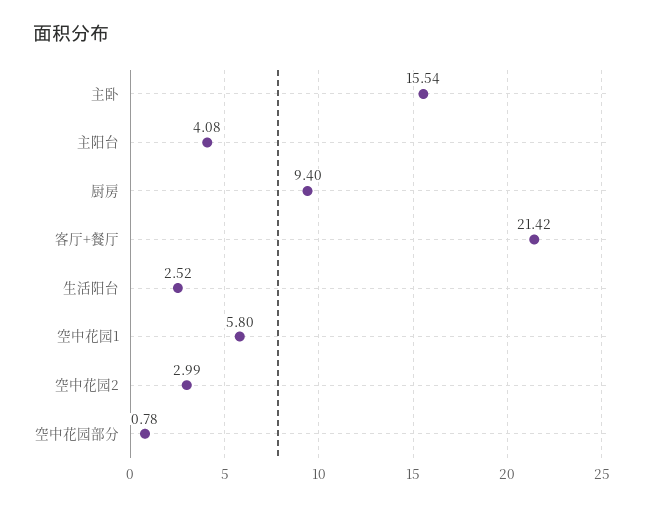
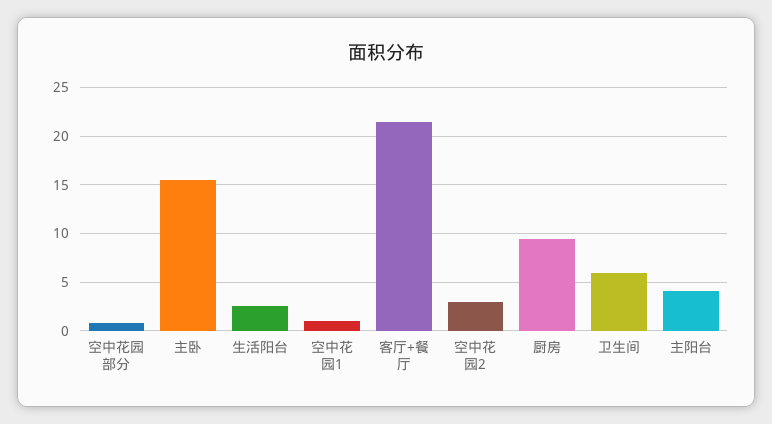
  {
    "主卧": 15.54,
    "主阳台": 4.08,
    "厨房": 9.4,
    "客厅+餐厅": 21.42,
    "生活阳台": 2.52,
-   "空中花园1": 5.8,
+   "空中花园1": 1,
    "空中花园2": 2.99,
-   "空中花园部分": 0.78
+   "空中花园部分": 0.78,
+   "卫生间": 6
  }

